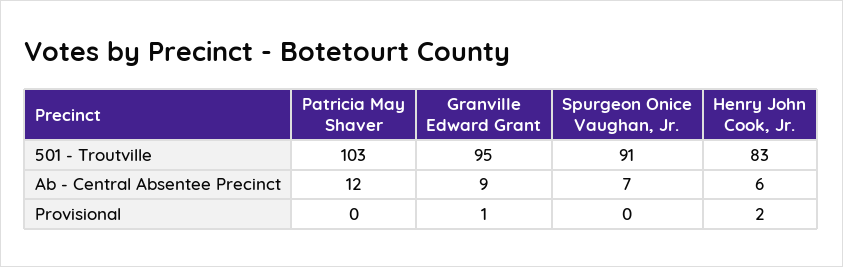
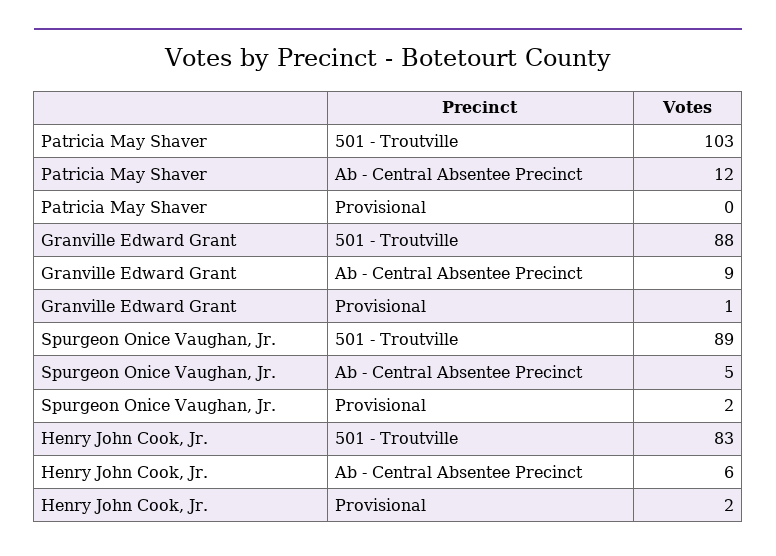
  {
    "Patricia May Shaver": {
      "501 - Troutville": 103,
      "Ab - Central Absentee Precinct": 12,
      "Provisional": 0
    },
    "Granville Edward Grant": {
-     "501 - Troutville": 95,
+     "501 - Troutville": 88,
      "Ab - Central Absentee Precinct": 9,
      "Provisional": 1
    },
    "Spurgeon Onice Vaughan, Jr.": {
-     "501 - Troutville": 91,
+     "501 - Troutville": 89,
-     "Ab - Central Absentee Precinct": 7,
+     "Ab - Central Absentee Precinct": 5,
-     "Provisional": 0
+     "Provisional": 2
    },
    "Henry John Cook, Jr.": {
      "501 - Troutville": 83,
      "Ab - Central Absentee Precinct": 6,
      "Provisional": 2
    }
  }

